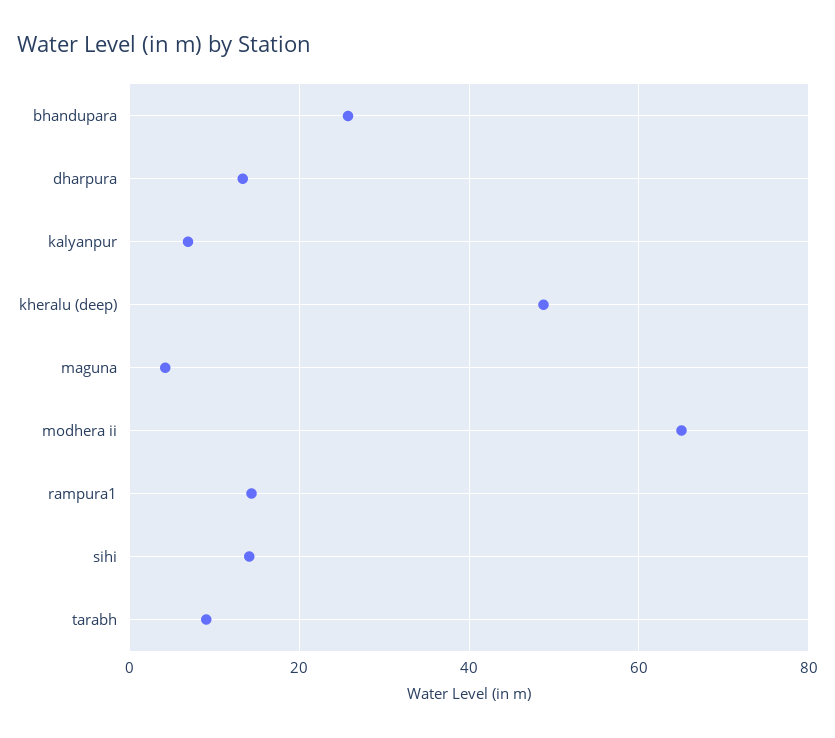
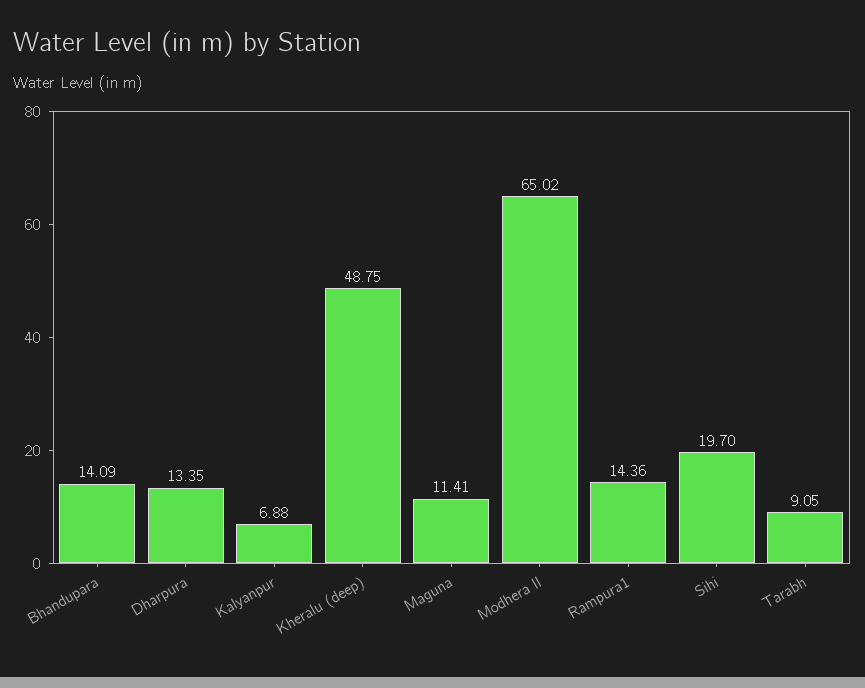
  {
-   "bhandupara": 26,
+   "bhandupara": 14.09,
    "dharpura": 13.35,
    "kalyanpur": 6.88,
    "kheralu (deep)": 48.75,
-   "maguna": 4,
+   "maguna": 11.41,
    "modhera ii": 65.02,
    "rampura1": 14.36,
-   "sihi": 14,
+   "sihi": 19.7,
    "tarabh": 9.05
  }

